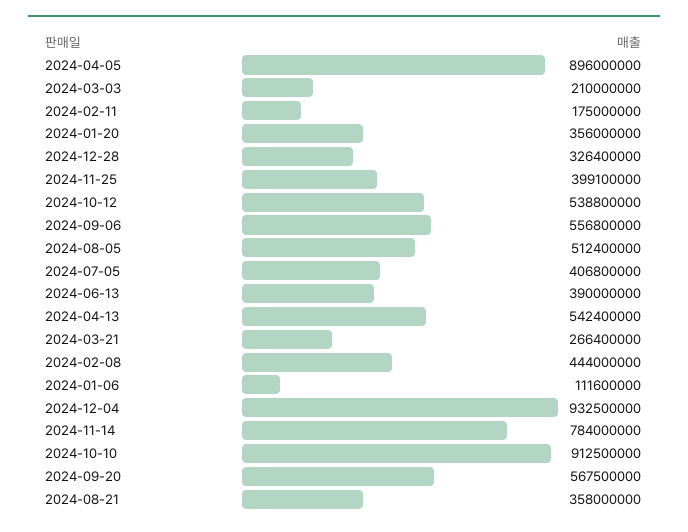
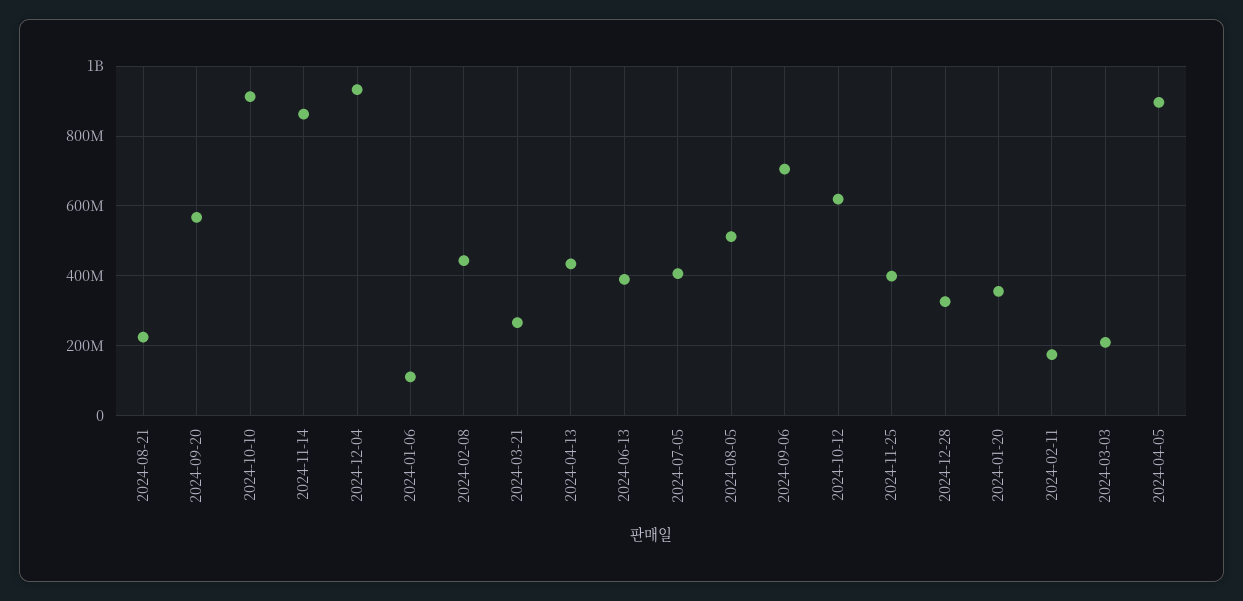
  {
    "2024-04-05": 896000000,
    "2024-03-03": 210000000,
    "2024-02-11": 175000000,
    "2024-01-20": 356000000,
    "2024-12-28": 326400000,
    "2024-11-25": 399100000,
-   "2024-10-12": 538800000,
+   "2024-10-12": 620000000,
-   "2024-09-06": 556800000,
+   "2024-09-06": 700000000,
    "2024-08-05": 512400000,
    "2024-07-05": 406800000,
    "2024-06-13": 390000000,
-   "2024-04-13": 542400000,
+   "2024-04-13": 440000000,
    "2024-03-21": 266400000,
    "2024-02-08": 444000000,
    "2024-01-06": 111600000,
    "2024-12-04": 932500000,
-   "2024-11-14": 784000000,
+   "2024-11-14": 860000000,
    "2024-10-10": 912500000,
    "2024-09-20": 567500000,
-   "2024-08-21": 358000000
+   "2024-08-21": 220000000
  }

